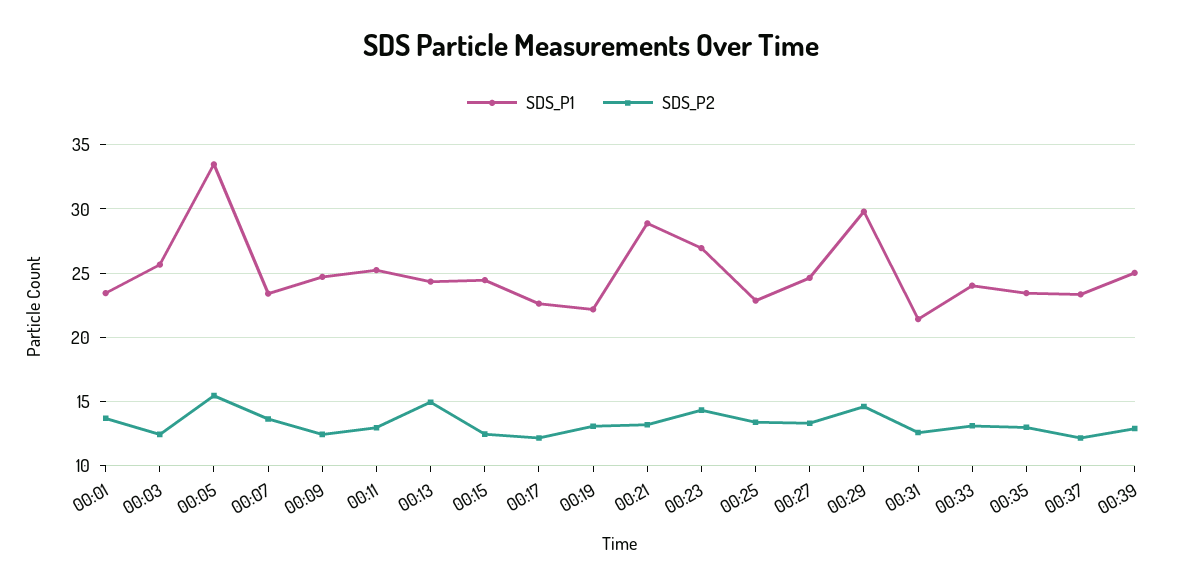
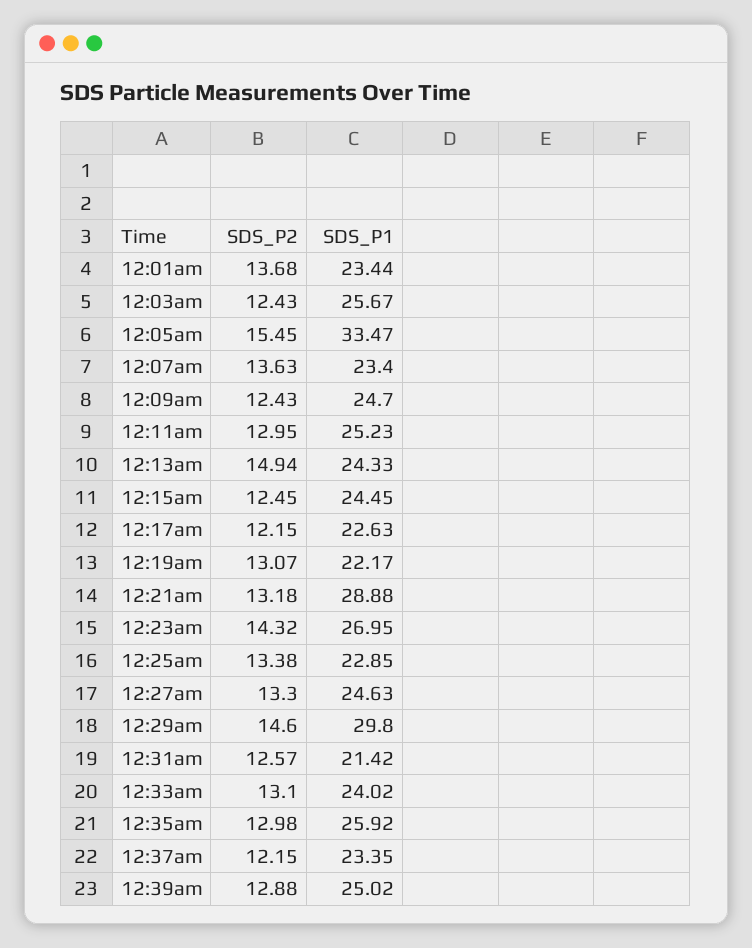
  {
    "SDS_P1": {
      "00:01": 23.44,
      "00:03": 25.67,
      "00:05": 33.47,
      "00:07": 23.4,
      "00:09": 24.7,
      "00:11": 25.23,
      "00:13": 24.33,
      "00:15": 24.45,
      "00:17": 22.63,
      "00:19": 22.17,
      "00:21": 28.88,
      "00:23": 26.95,
      "00:25": 22.85,
      "00:27": 24.63,
      "00:29": 29.8,
      "00:31": 21.42,
      "00:33": 24.02,
-     "00:35": 23.5,
+     "00:35": 25.92,
      "00:37": 23.35,
      "00:39": 25.02
    },
    "SDS_P2": {
      "00:01": 13.68,
      "00:03": 12.43,
      "00:05": 15.45,
      "00:07": 13.63,
      "00:09": 12.43,
      "00:11": 12.95,
      "00:13": 14.94,
      "00:15": 12.45,
      "00:17": 12.15,
      "00:19": 13.07,
      "00:21": 13.18,
      "00:23": 14.32,
      "00:25": 13.38,
      "00:27": 13.3,
      "00:29": 14.6,
      "00:31": 12.57,
      "00:33": 13.1,
      "00:35": 12.98,
      "00:37": 12.15,
      "00:39": 12.88
    }
  }

